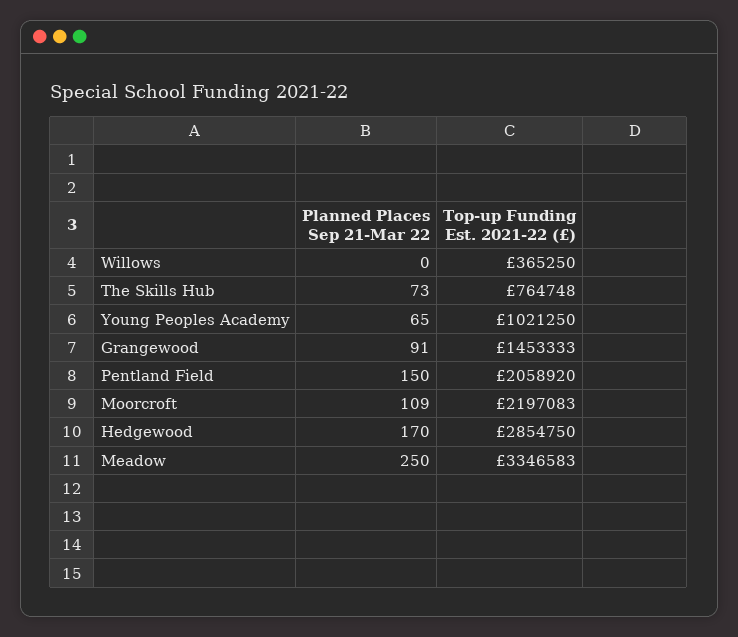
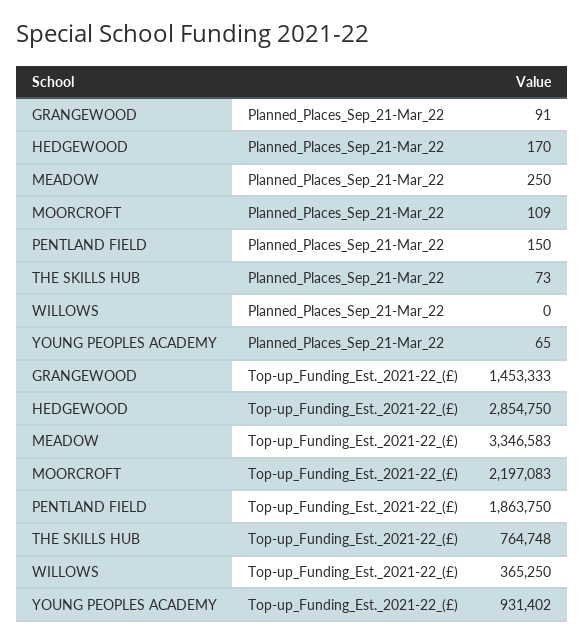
  {
    "Planned Places Sep 21-Mar 22": {
      "Willows": 0,
      "The Skills Hub": 73,
      "Young Peoples Academy": 65,
      "Grangewood": 91,
      "Pentland Field": 150,
      "Moorcroft": 109,
      "Hedgewood": 170,
      "Meadow": 250
    },
    "Top-up Funding Est. 2021-22 (£)": {
      "Willows": 365250,
      "The Skills Hub": 764748,
-     "Young Peoples Academy": 1021250,
+     "Young Peoples Academy": 931402,
      "Grangewood": 1453333,
-     "Pentland Field": 2058920,
+     "Pentland Field": 1863750,
      "Moorcroft": 2197083,
      "Hedgewood": 2854750,
      "Meadow": 3346583
    }
  }

